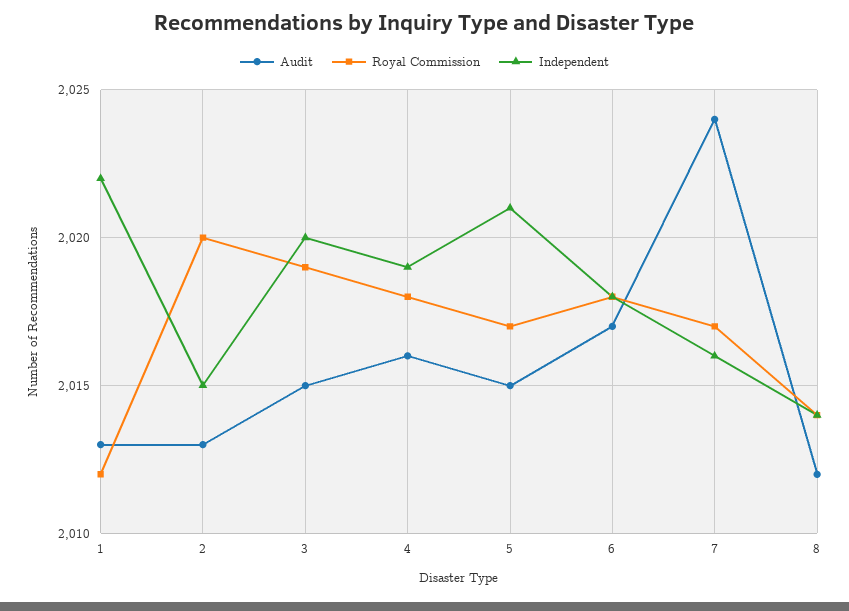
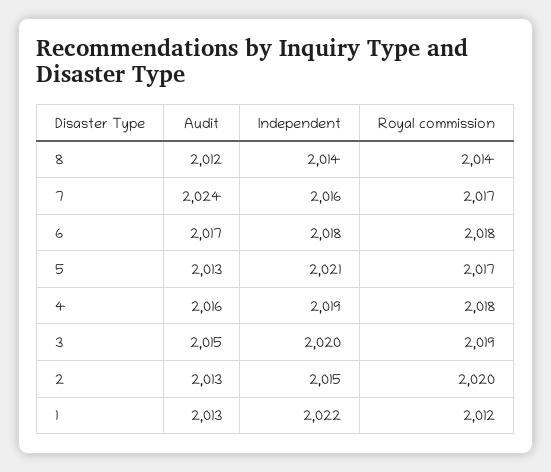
  {
    "Audit": {
      "1": 2013,
      "2": 2013,
      "3": 2015,
      "4": 2016,
-     "5": 2015,
+     "5": 2013,
      "6": 2017,
      "7": 2024,
      "8": 2012
    },
    "Royal Commission": {
      "1": 2012,
      "2": 2020,
      "3": 2019,
      "4": 2018,
      "5": 2017,
      "6": 2018,
      "7": 2017,
      "8": 2014
    },
    "Independent": {
      "1": 2022,
      "2": 2015,
      "3": 2020,
      "4": 2019,
      "5": 2021,
      "6": 2018,
      "7": 2016,
      "8": 2014
    }
  }

